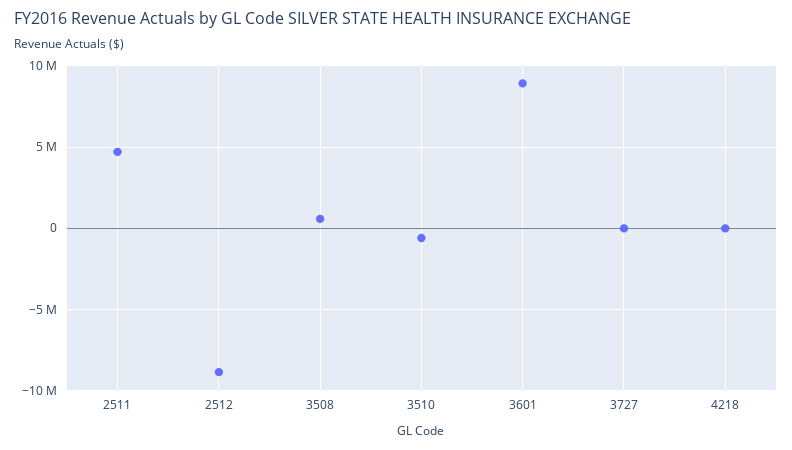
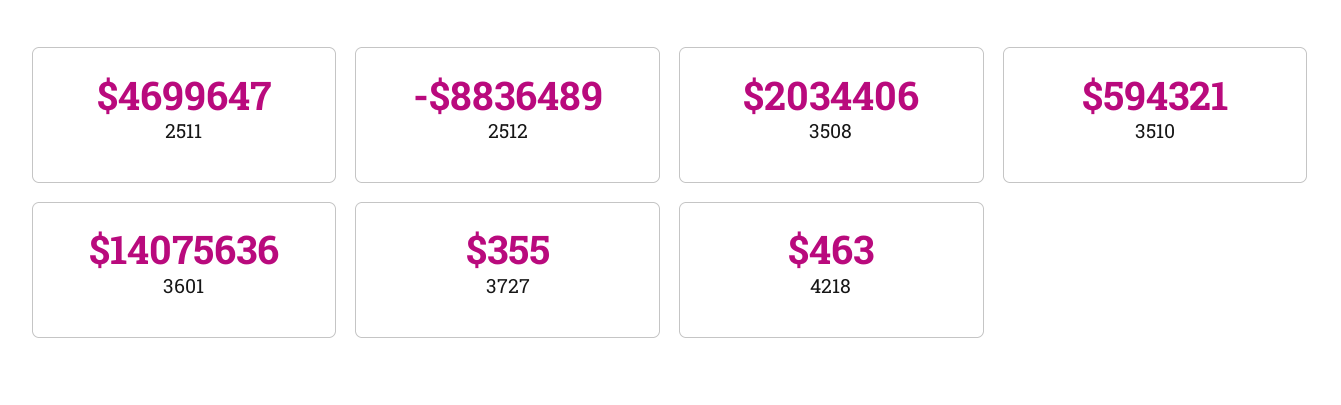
  {
    "2511": 4699647,
    "2512": -8836489,
-   "3508": 500000,
+   "3508": 2034406,
-   "3510": -500000,
+   "3510": 594321,
-   "3601": 9000000,
+   "3601": 14075636,
    "3727": 355,
    "4218": 463
  }

